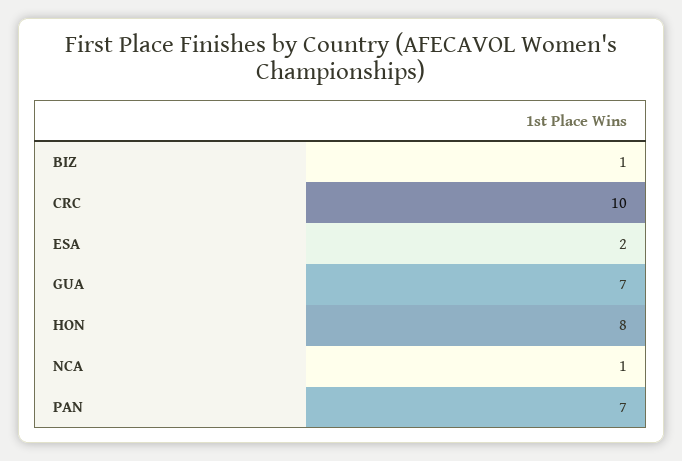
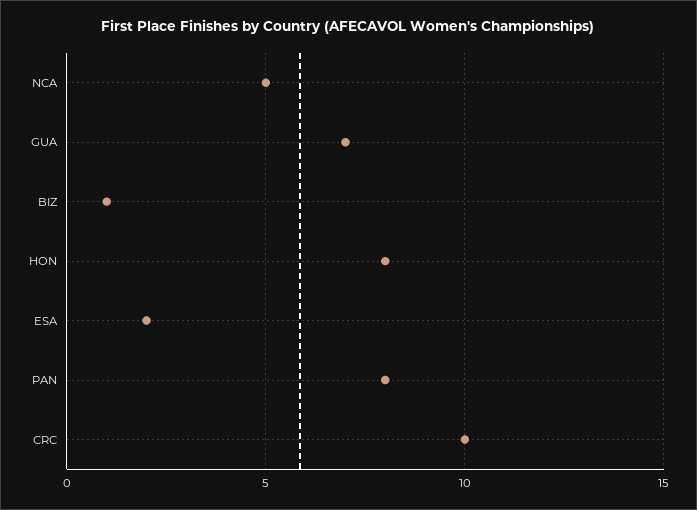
  {
    "BIZ": 1,
    "CRC": 10,
    "ESA": 2,
    "GUA": 7,
    "HON": 8,
-   "NCA": 1,
+   "NCA": 5,
-   "PAN": 7
+   "PAN": 8
  }

